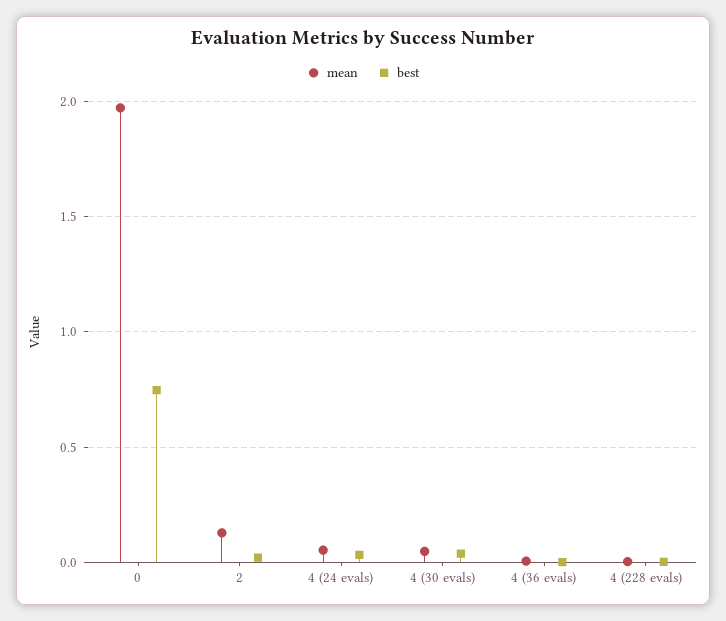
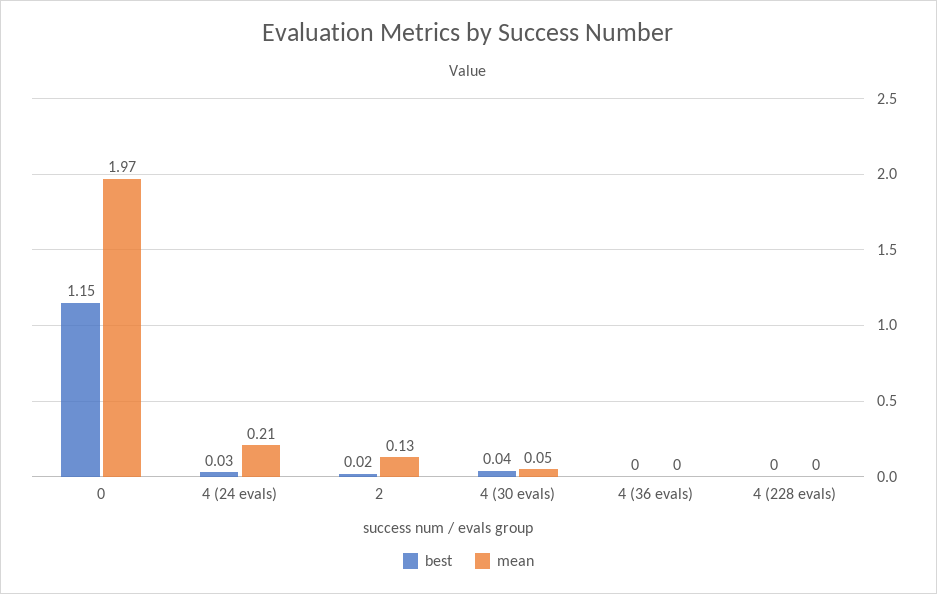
  {
    "mean": {
      "0": 1.97,
      "2": 0.13,
-     "4 (24 evals)": 0.05,
+     "4 (24 evals)": 0.21,
      "4 (30 evals)": 0.05,
      "4 (36 evals)": 0,
      "4 (228 evals)": 0
    },
    "best": {
-     "0": 0.75,
+     "0": 1.15,
      "2": 0.02,
      "4 (24 evals)": 0.03,
      "4 (30 evals)": 0.04,
      "4 (36 evals)": 0,
      "4 (228 evals)": 0
    }
  }

